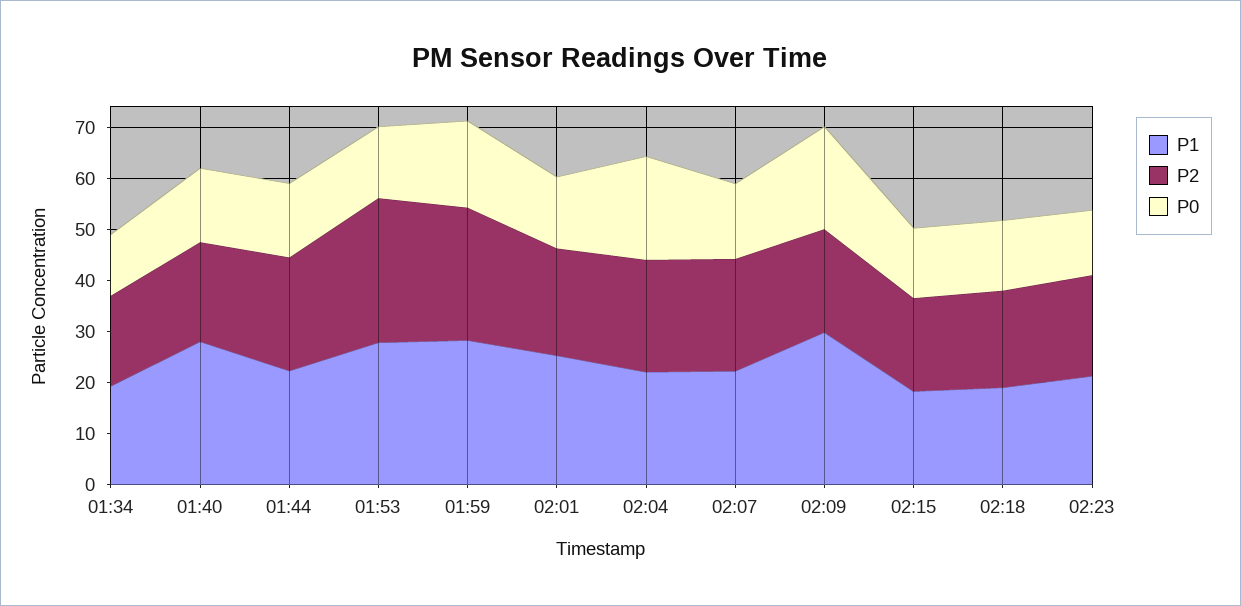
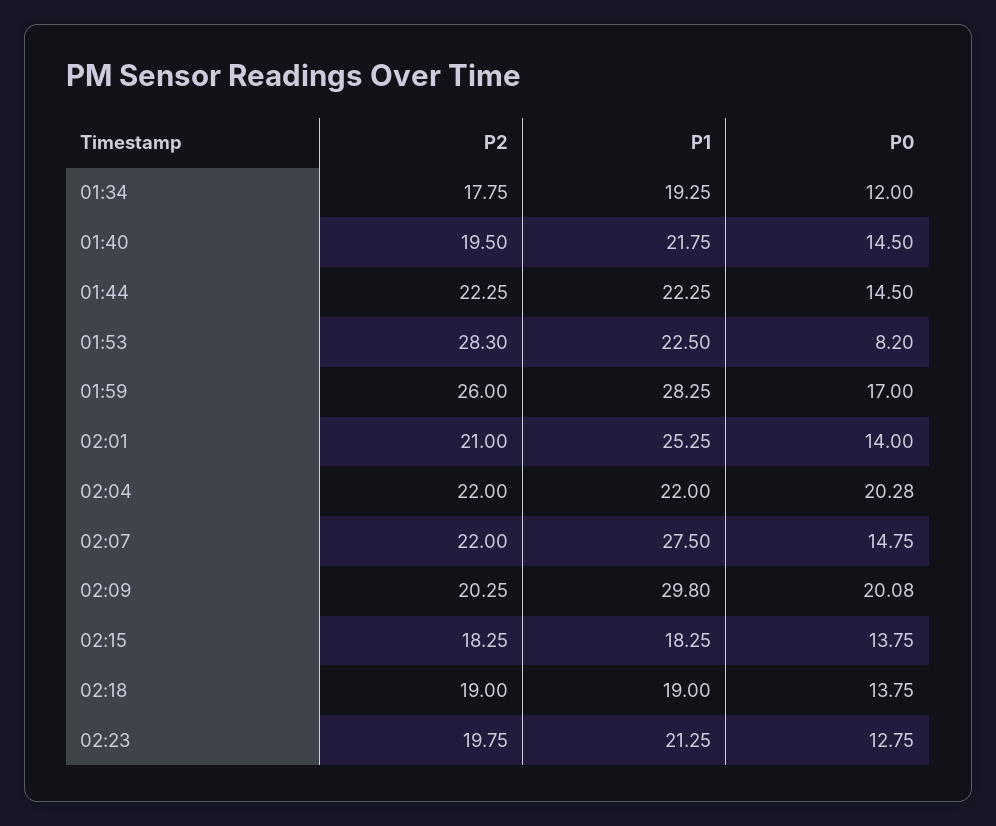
  {
    "P1": {
      "01:34": 19.25,
-     "01:40": 28,
+     "01:40": 21.75,
      "01:44": 22.25,
-     "01:53": 28,
+     "01:53": 22.5,
      "01:59": 28.25,
      "02:01": 25.25,
      "02:04": 22,
-     "02:07": 22,
+     "02:07": 27.5,
      "02:09": 29.8,
      "02:15": 18.25,
      "02:18": 19,
      "02:23": 21.25
    },
    "P2": {
      "01:34": 17.75,
      "01:40": 19.5,
      "01:44": 22.25,
      "01:53": 28.3,
      "01:59": 26,
      "02:01": 21,
      "02:04": 22,
      "02:07": 22,
      "02:09": 20.25,
      "02:15": 18.25,
      "02:18": 19,
      "02:23": 19.75
    },
    "P0": {
      "01:34": 12,
      "01:40": 14.5,
      "01:44": 14.5,
-     "01:53": 14,
+     "01:53": 8.2,
      "01:59": 17,
      "02:01": 14,
      "02:04": 20.28,
      "02:07": 14.75,
      "02:09": 20.08,
      "02:15": 13.75,
      "02:18": 13.75,
      "02:23": 12.75
    }
  }

